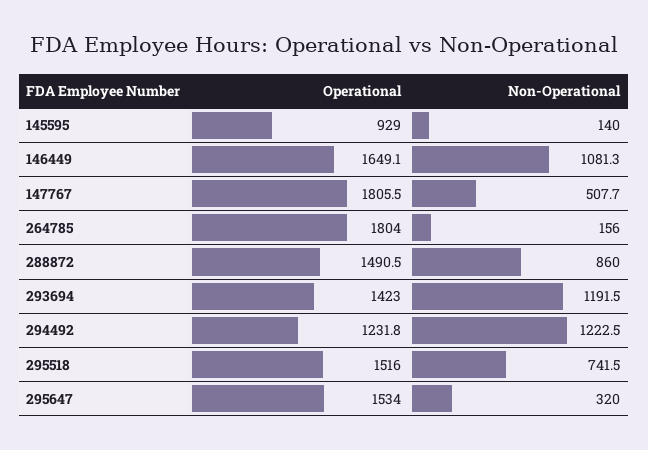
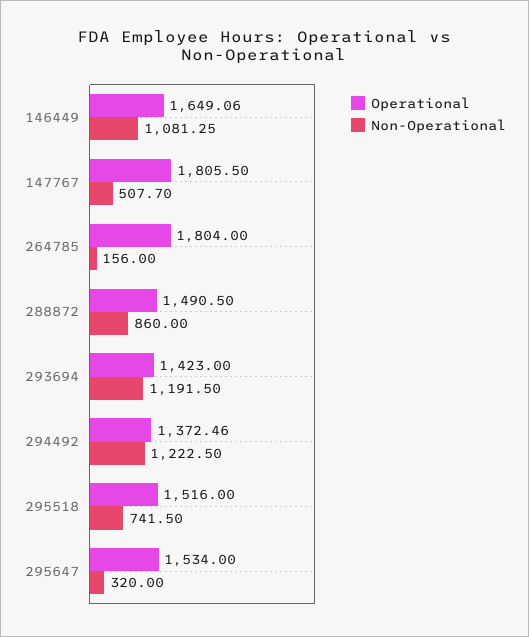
  {
    "Operational": {
-     "145595": 929,
      "146449": 1649.06,
      "147767": 1805.5,
      "264785": 1804,
      "288872": 1490.5,
      "293694": 1423,
-     "294492": 1231.8,
+     "294492": 1372.46,
      "295518": 1516,
      "295647": 1534
    },
    "Non-Operational": {
-     "145595": 140,
      "146449": 1081.25,
      "147767": 507.7,
      "264785": 156,
      "288872": 860,
      "293694": 1191.5,
      "294492": 1222.5,
      "295518": 741.5,
      "295647": 320
    }
  }

